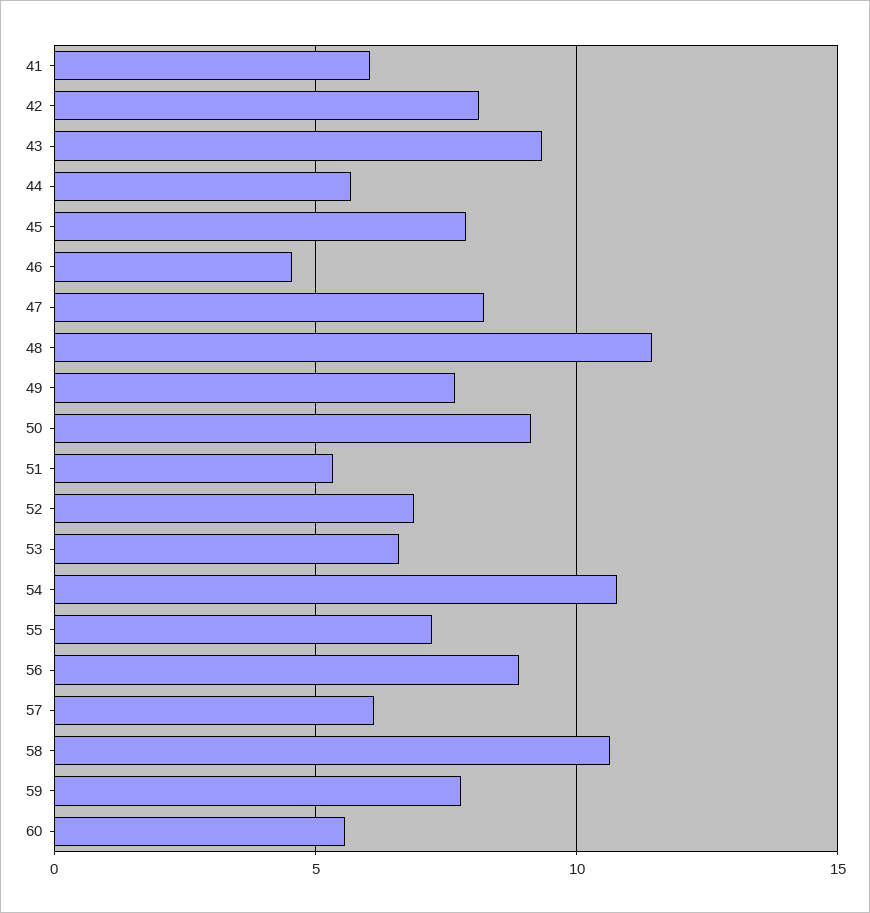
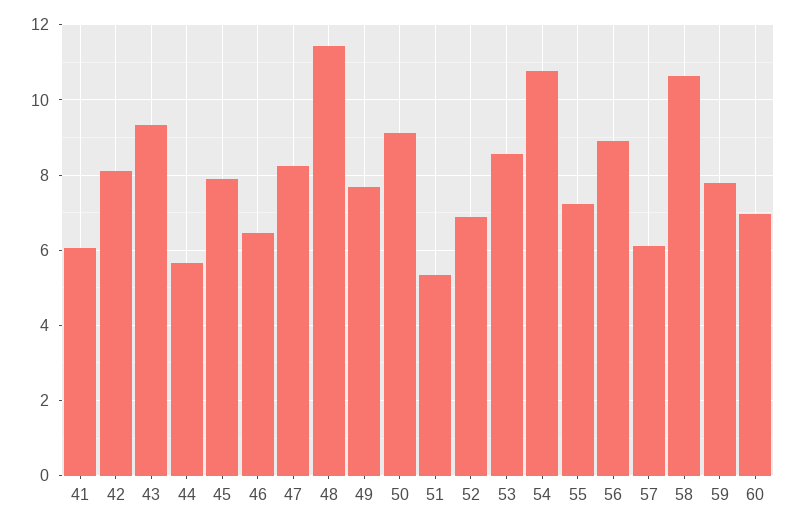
  {
    "41": 6,
    "42": 8.2,
    "43": 9.4,
    "44": 5.6,
    "45": 7.8,
-   "46": 4.5,
+   "46": 6.4,
    "47": 8.2,
    "48": 11.4,
    "49": 7.6,
    "50": 9.2,
    "51": 5.4,
    "52": 6.8,
-   "53": 6.5,
+   "53": 8.6,
    "54": 10.8,
    "55": 7.2,
    "56": 9,
    "57": 6.2,
    "58": 10.6,
    "59": 7.8,
-   "60": 5.5
+   "60": 7
  }

